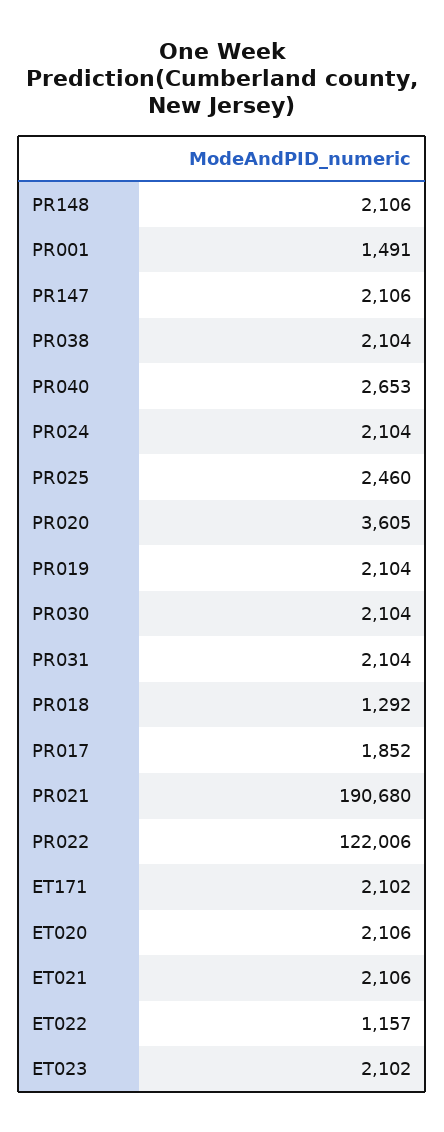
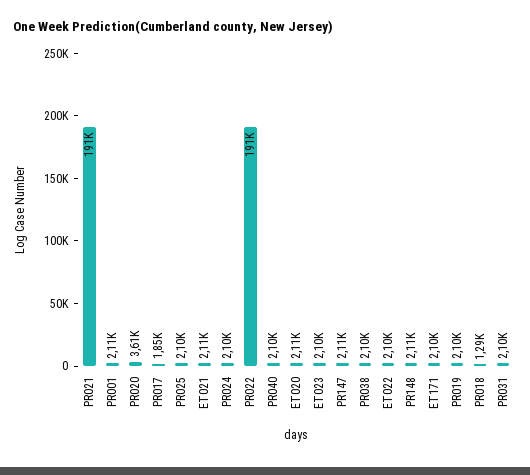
  {
    "PR148": 2106,
-   "PR001": 1491,
+   "PR001": 2110,
    "PR147": 2106,
    "PR038": 2104,
-   "PR040": 2653,
+   "PR040": 2100,
    "PR024": 2104,
-   "PR025": 2460,
+   "PR025": 2100,
    "PR020": 3605,
    "PR019": 2104,
-   "PR030": 2104,
    "PR031": 2104,
    "PR018": 1292,
    "PR017": 1852,
    "PR021": 190680,
-   "PR022": 122006,
+   "PR022": 191000,
    "ET171": 2102,
    "ET020": 2106,
    "ET021": 2106,
-   "ET022": 1157,
+   "ET022": 2100,
    "ET023": 2102
  }

